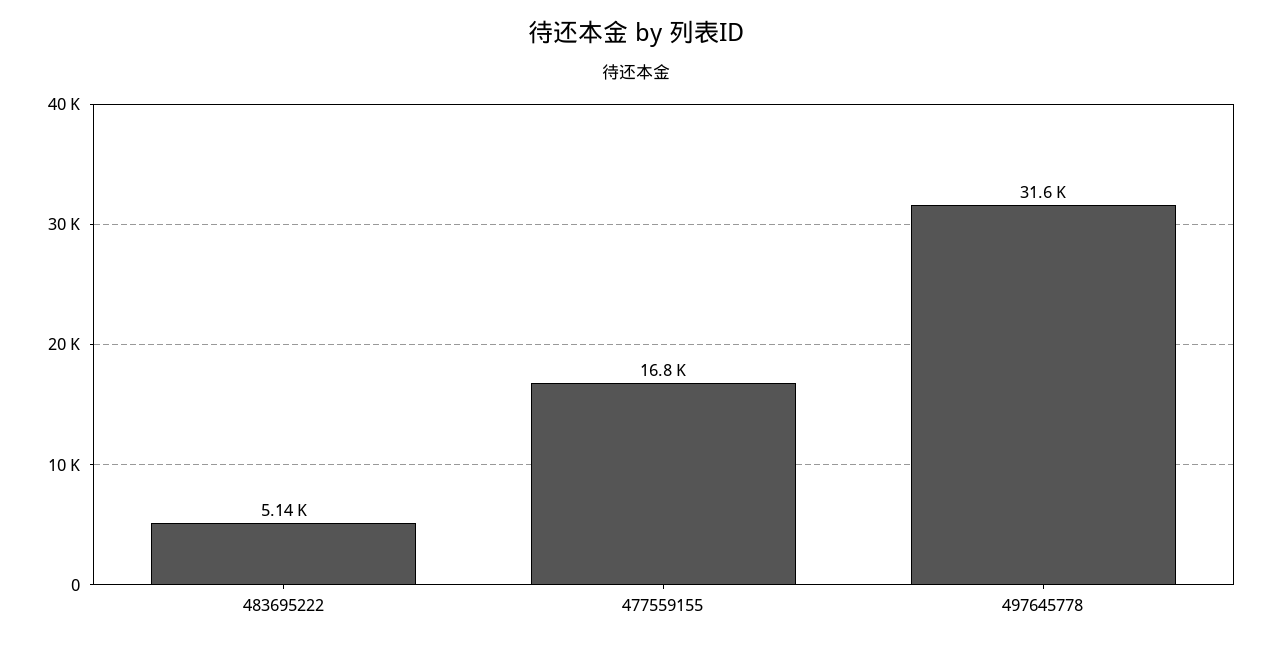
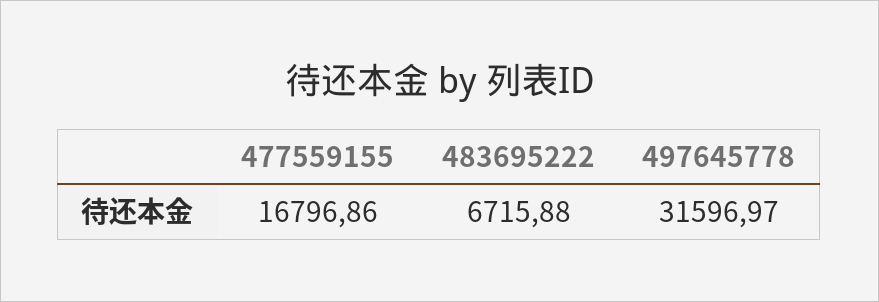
  {
-   "483695222": 5140,
+   "483695222": 6715.88,
    "477559155": 16796.86,
    "497645778": 31596.97
  }

